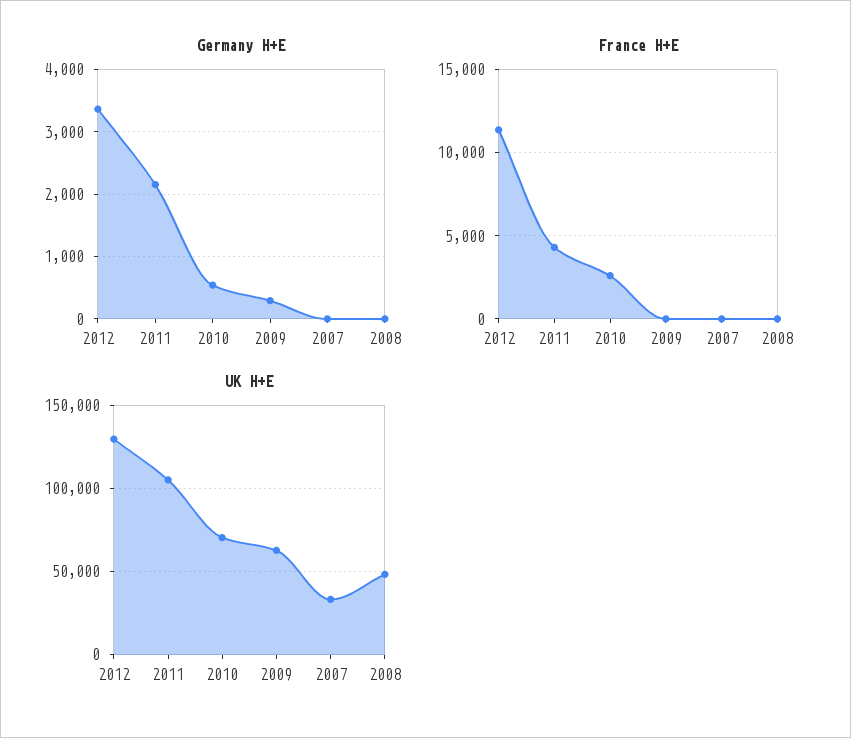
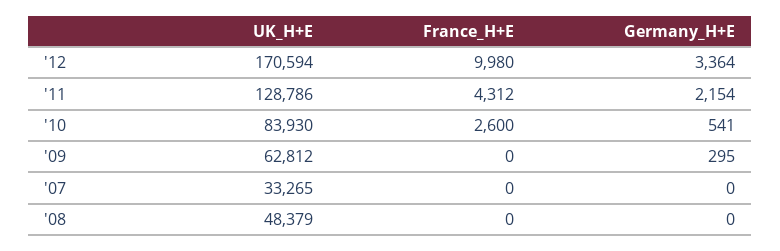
  {
    "Germany H+E": {
      "2012": 3364,
      "2011": 2154,
      "2010": 541,
      "2009": 295,
      "2007": 0,
      "2008": 0
    },
    "France H+E": {
-     "2012": 11500,
+     "2012": 9980,
      "2011": 4312,
      "2010": 2600,
      "2009": 0,
      "2007": 0,
      "2008": 0
    },
    "UK H+E": {
-     "2012": 130000,
+     "2012": 170594,
-     "2011": 105000,
+     "2011": 128786,
-     "2010": 70000,
+     "2010": 83930,
      "2009": 62812,
      "2007": 33265,
      "2008": 48379
    }
  }

